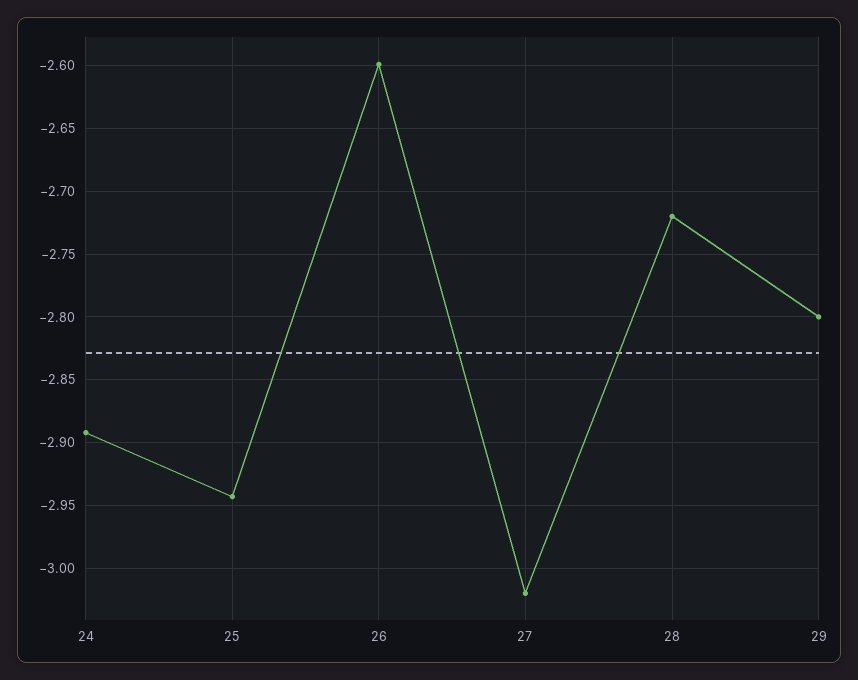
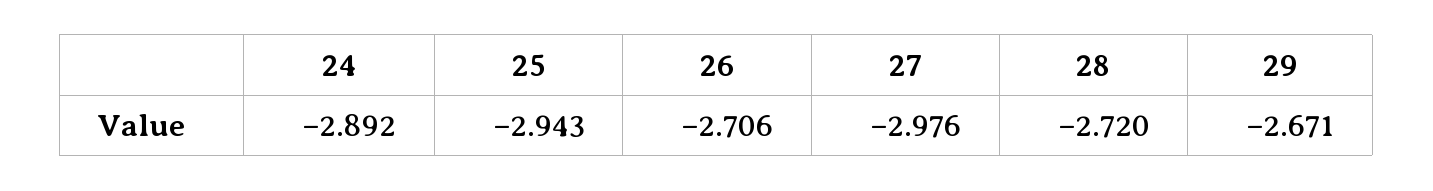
  {
    "24": -2.892,
    "25": -2.943,
-   "26": -2.6,
+   "26": -2.706,
-   "27": -3.02,
+   "27": -2.976,
    "28": -2.72,
-   "29": -2.8
+   "29": -2.671
  }

